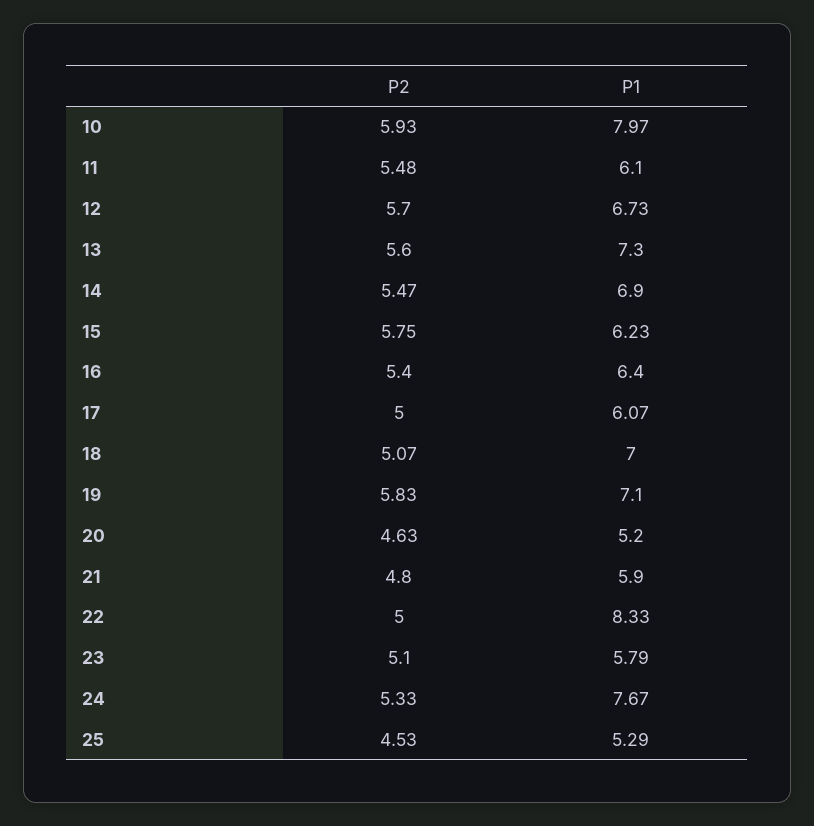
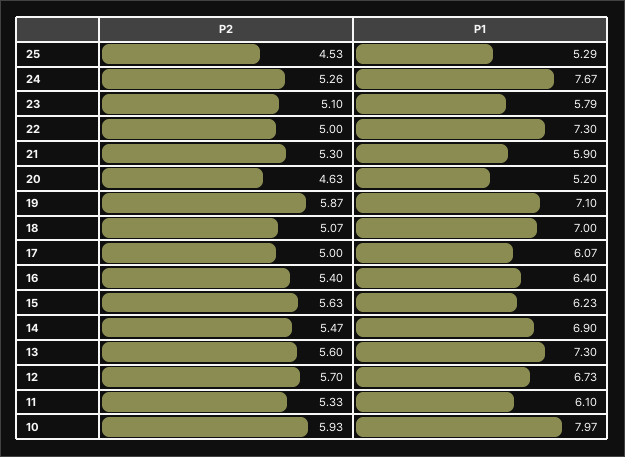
  {
    "P2": {
      "10": 5.93,
-     "11": 5.48,
+     "11": 5.33,
      "12": 5.7,
      "13": 5.6,
      "14": 5.47,
-     "15": 5.75,
+     "15": 5.63,
      "16": 5.4,
      "17": 5,
      "18": 5.07,
-     "19": 5.83,
+     "19": 5.87,
      "20": 4.63,
-     "21": 4.8,
+     "21": 5.3,
      "22": 5,
      "23": 5.1,
-     "24": 5.33,
+     "24": 5.26,
      "25": 4.53
    },
    "P1": {
      "10": 7.97,
      "11": 6.1,
      "12": 6.73,
      "13": 7.3,
      "14": 6.9,
      "15": 6.23,
      "16": 6.4,
      "17": 6.07,
      "18": 7,
      "19": 7.1,
      "20": 5.2,
      "21": 5.9,
-     "22": 8.33,
+     "22": 7.3,
      "23": 5.79,
      "24": 7.67,
      "25": 5.29
    }
  }

